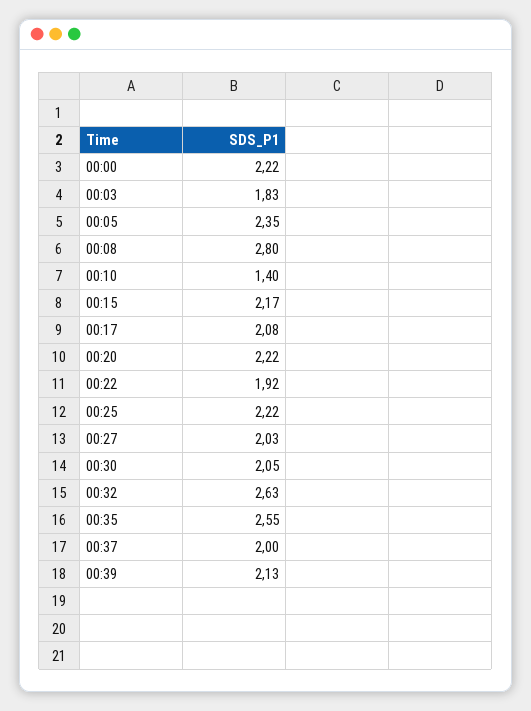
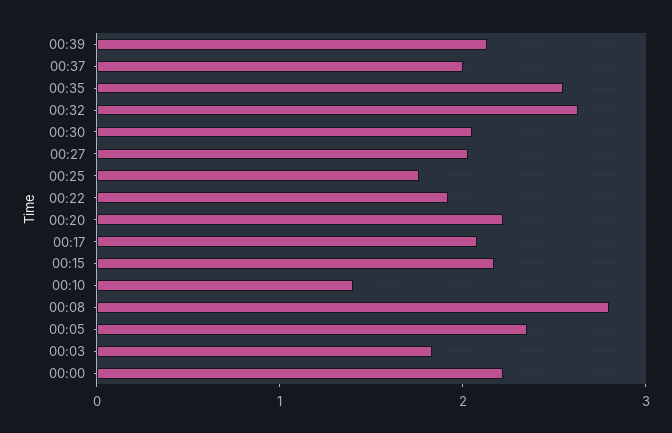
  {
    "00:00": 2.22,
    "00:03": 1.83,
    "00:05": 2.35,
    "00:08": 2.8,
    "00:10": 1.4,
    "00:15": 2.17,
    "00:17": 2.08,
    "00:20": 2.22,
    "00:22": 1.92,
-   "00:25": 2.22,
+   "00:25": 1.8,
    "00:27": 2.03,
    "00:30": 2.05,
    "00:32": 2.63,
    "00:35": 2.55,
    "00:37": 2,
    "00:39": 2.13
  }

